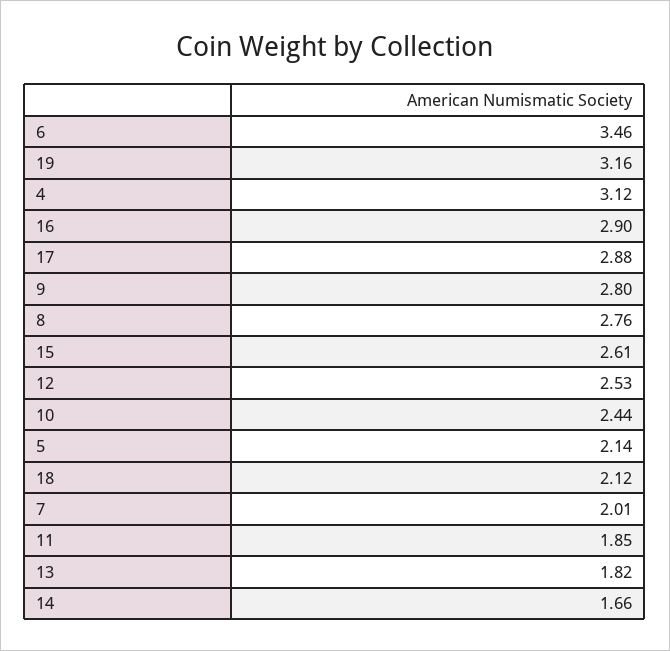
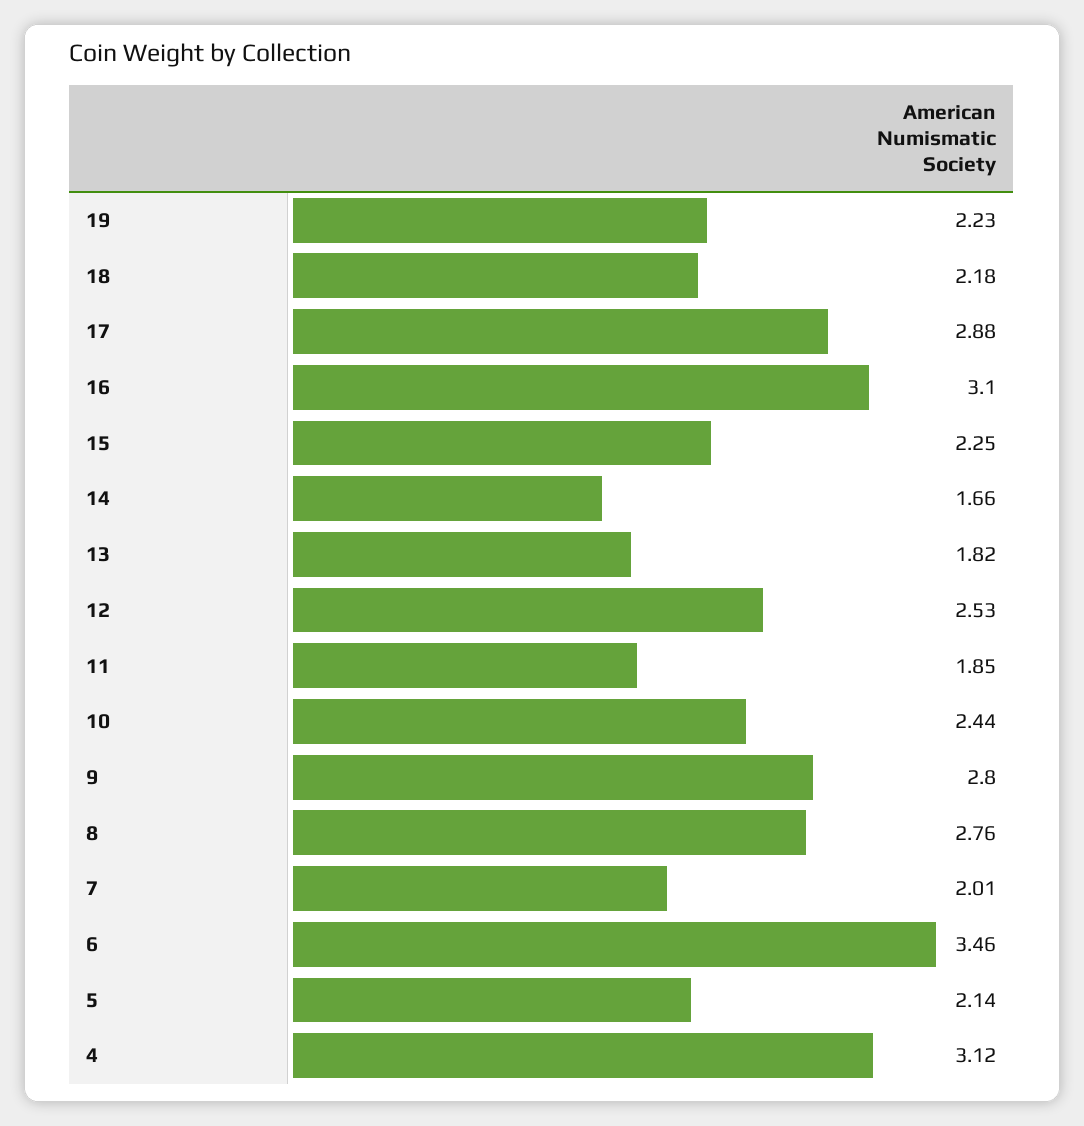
  {
    "6": 3.46,
-   "19": 3.16,
+   "19": 2.23,
    "4": 3.12,
-   "16": 2.9,
+   "16": 3.1,
    "17": 2.88,
    "9": 2.8,
    "8": 2.76,
-   "15": 2.61,
+   "15": 2.25,
    "12": 2.53,
    "10": 2.44,
    "5": 2.14,
-   "18": 2.12,
+   "18": 2.18,
    "7": 2.01,
    "11": 1.85,
    "13": 1.82,
    "14": 1.66
  }

